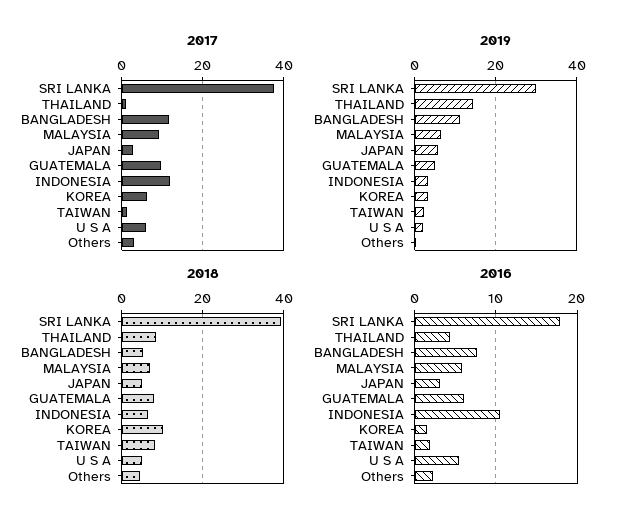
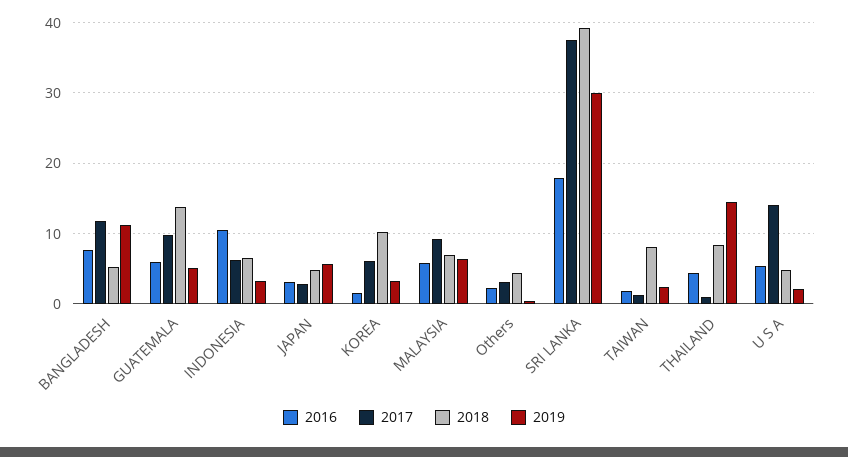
  {
    "2017": {
      "SRI LANKA": 38,
      "THAILAND": 1,
      "BANGLADESH": 12,
      "MALAYSIA": 9,
      "JAPAN": 3,
      "GUATEMALA": 10,
-     "INDONESIA": 12,
+     "INDONESIA": 6,
      "KOREA": 6,
      "TAIWAN": 1,
-     "U S A": 6,
+     "U S A": 14,
      "Others": 3
    },
    "2019": {
      "SRI LANKA": 30,
      "THAILAND": 15,
      "BANGLADESH": 11,
      "MALAYSIA": 6,
      "JAPAN": 6,
      "GUATEMALA": 5,
      "INDONESIA": 3,
      "KOREA": 3,
      "TAIWAN": 2,
      "U S A": 2,
      "Others": 0
    },
    "2018": {
      "SRI LANKA": 39,
      "THAILAND": 8,
      "BANGLADESH": 5,
      "MALAYSIA": 7,
      "JAPAN": 5,
-     "GUATEMALA": 8,
+     "GUATEMALA": 14,
      "INDONESIA": 7,
      "KOREA": 10,
      "TAIWAN": 8,
      "U S A": 5,
      "Others": 4
    },
    "2016": {
      "SRI LANKA": 18,
      "THAILAND": 4,
      "BANGLADESH": 8,
      "MALAYSIA": 6,
      "JAPAN": 3,
      "GUATEMALA": 6,
      "INDONESIA": 10,
      "KOREA": 2,
      "TAIWAN": 2,
      "U S A": 5,
      "Others": 2
    }
  }

